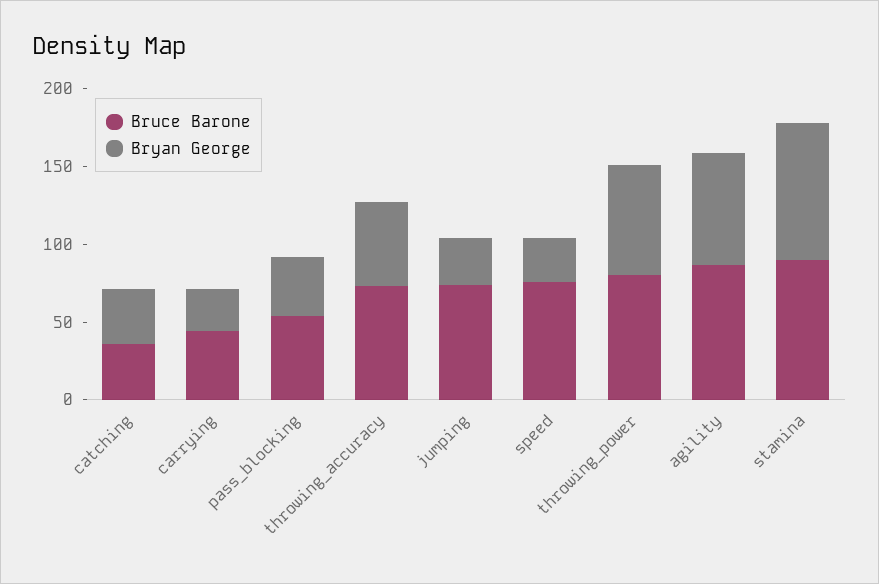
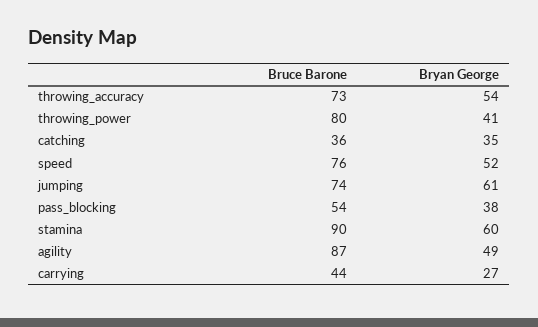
  {
    "Bruce Barone": {
      "catching": 36,
      "carrying": 44,
      "pass_blocking": 54,
      "throwing_accuracy": 73,
      "jumping": 74,
      "speed": 76,
      "throwing_power": 80,
      "agility": 87,
      "stamina": 90
    },
    "Bryan George": {
      "catching": 35,
      "carrying": 27,
      "pass_blocking": 38,
      "throwing_accuracy": 54,
-     "jumping": 30,
+     "jumping": 61,
-     "speed": 30,
+     "speed": 52,
-     "throwing_power": 70,
+     "throwing_power": 41,
-     "agility": 70,
+     "agility": 49,
-     "stamina": 90
+     "stamina": 60
    }
  }

